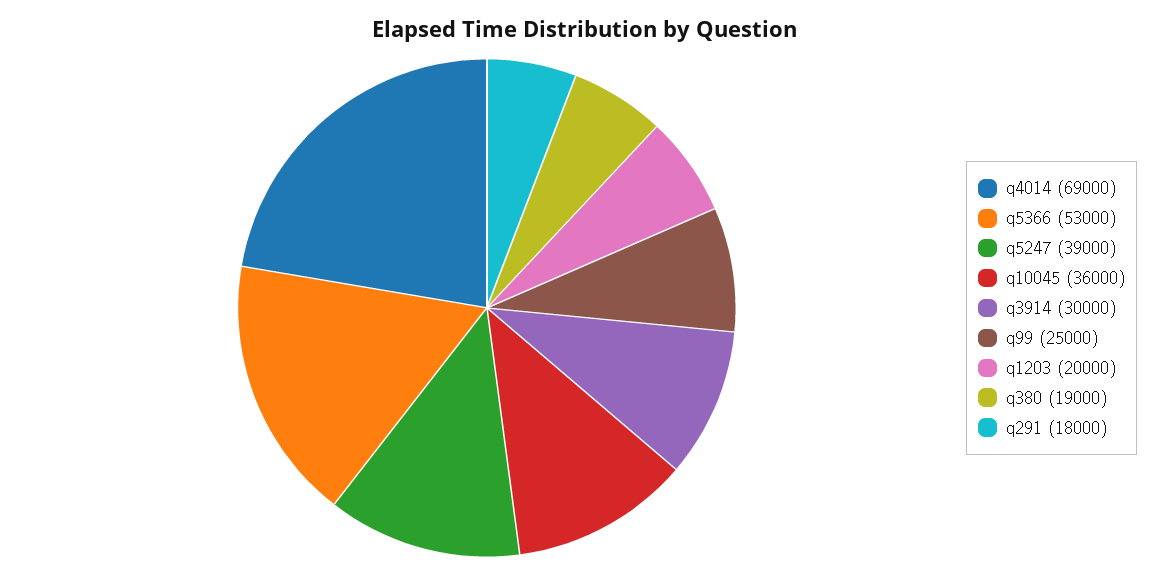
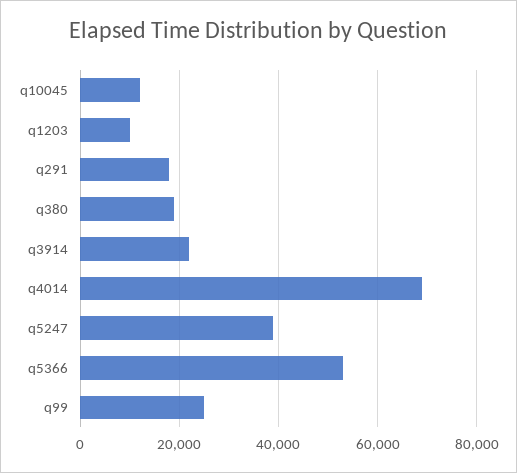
  {
    "q4014": 69000,
    "q5366": 53000,
    "q5247": 39000,
-   "q10045": 36000,
+   "q10045": 12000,
-   "q3914": 30000,
+   "q3914": 22000,
    "q99": 25000,
-   "q1203": 20000,
+   "q1203": 10000,
    "q380": 19000,
    "q291": 18000
  }

